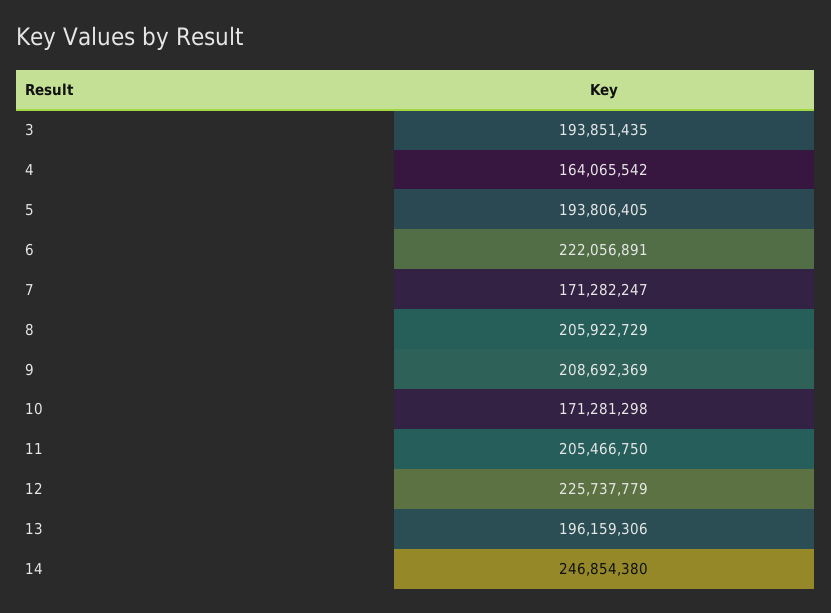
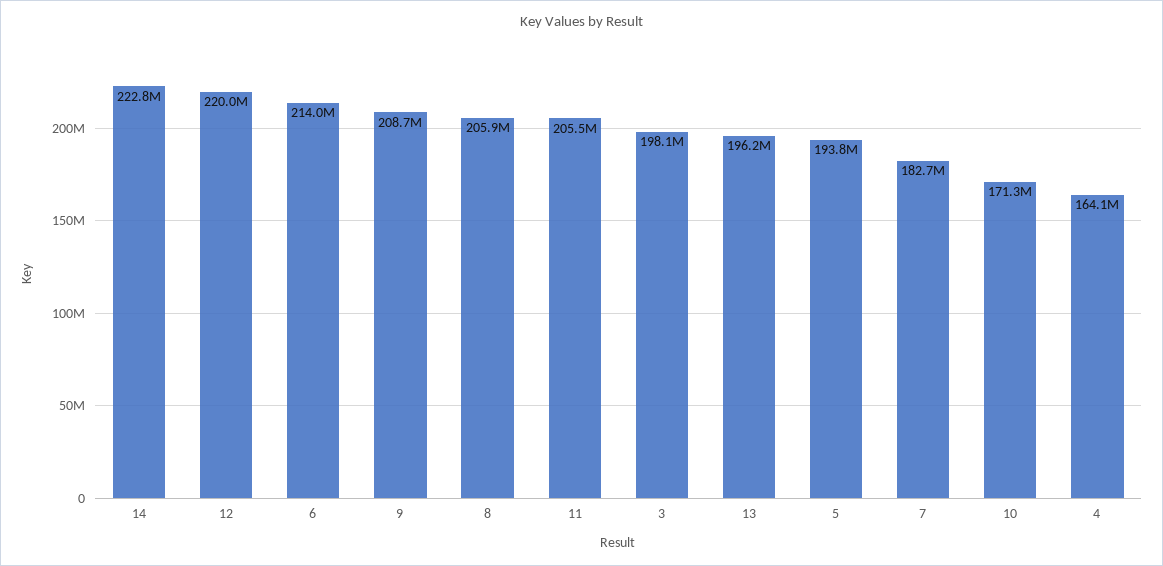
  {
-   "3": 193851435,
+   "3": 198100000,
    "4": 164065542,
    "5": 193806405,
-   "6": 222056891,
+   "6": 214000000,
-   "7": 171282247,
+   "7": 182700000,
    "8": 205922729,
    "9": 208692369,
    "10": 171281298,
    "11": 205466750,
-   "12": 225737779,
+   "12": 220000000,
    "13": 196159306,
-   "14": 246854380
+   "14": 222800000
  }

